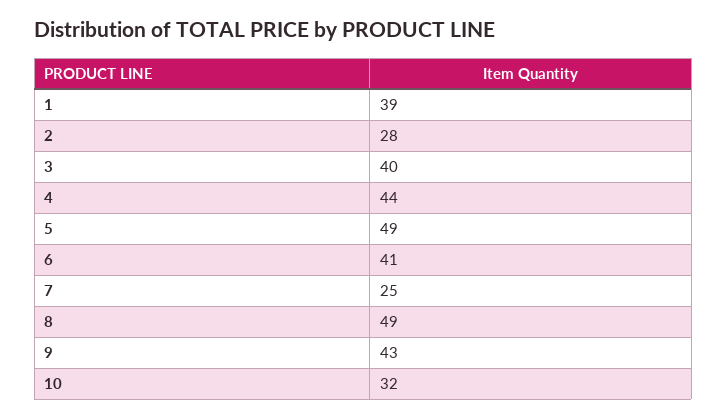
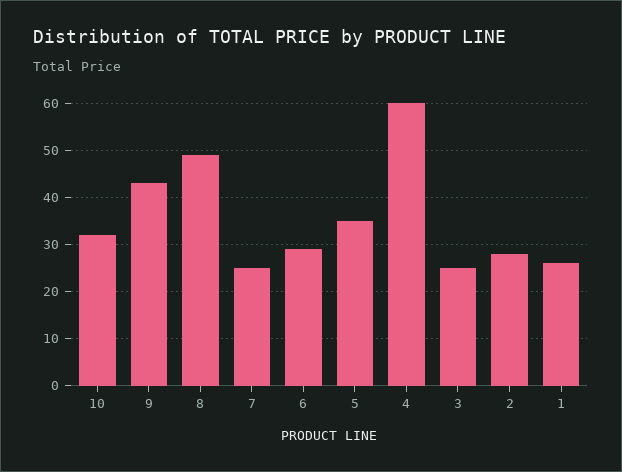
  {
-   "1": 39,
+   "1": 25,
    "2": 28,
-   "3": 40,
+   "3": 25,
-   "4": 44,
+   "4": 60,
-   "5": 49,
+   "5": 35,
-   "6": 41,
+   "6": 30,
    "7": 25,
    "8": 49,
    "9": 43,
    "10": 32
  }

